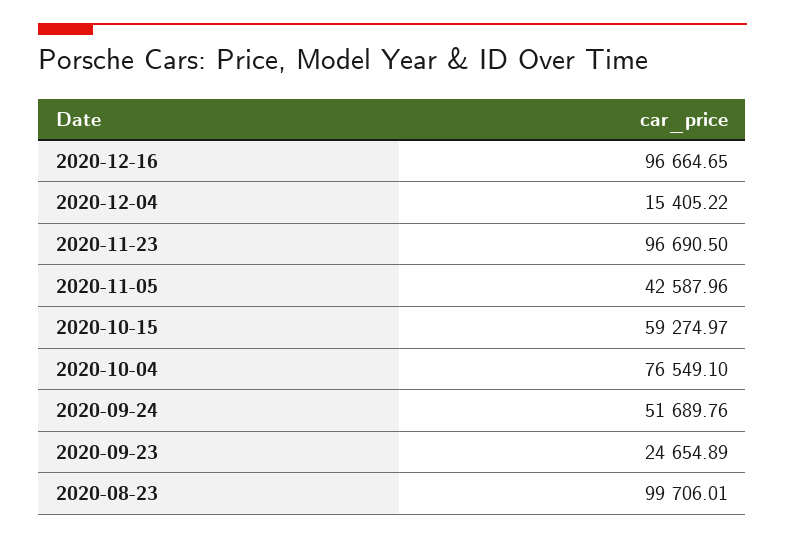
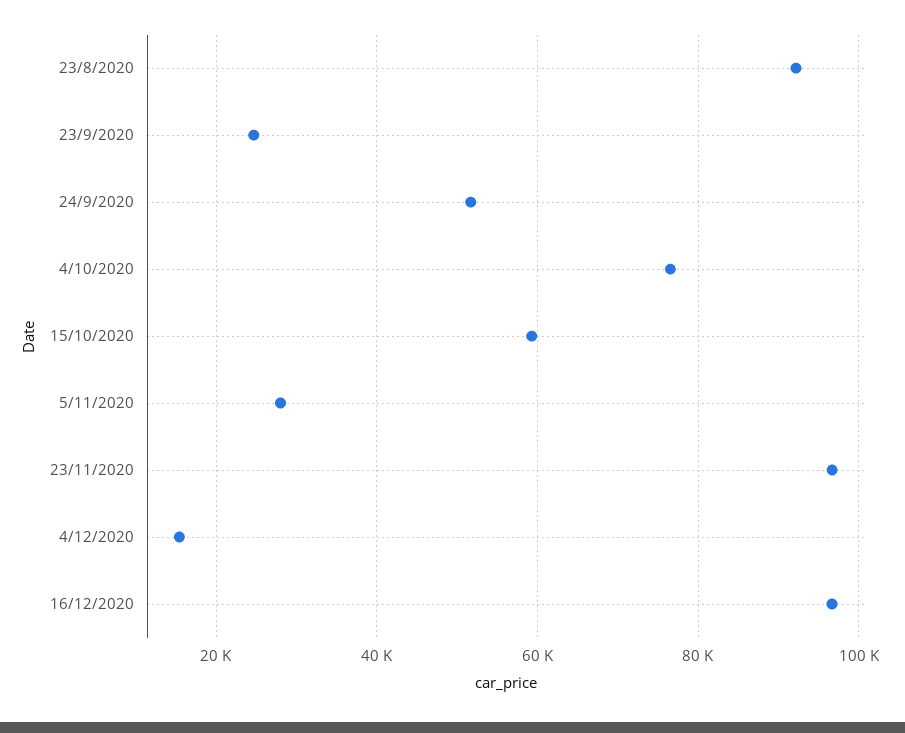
  {
    "2020-12-16": 96664.65,
    "2020-12-04": 15405.22,
    "2020-11-23": 96690.5,
-   "2020-11-05": 42587.96,
+   "2020-11-05": 28000,
    "2020-10-15": 59274.97,
    "2020-10-04": 76549.1,
    "2020-09-24": 51689.76,
    "2020-09-23": 24654.89,
-   "2020-08-23": 99706.01
+   "2020-08-23": 92000
  }

